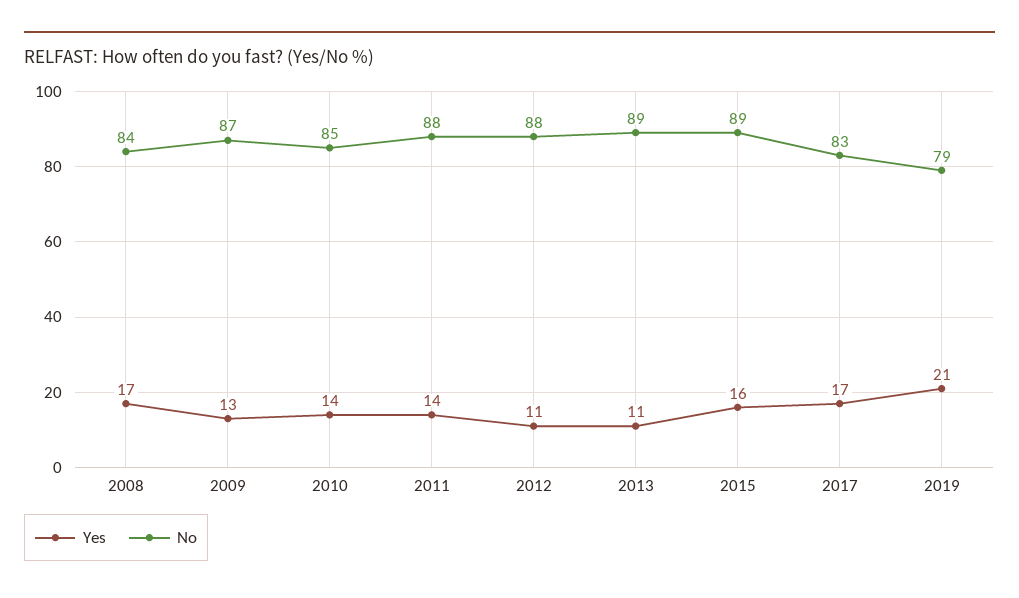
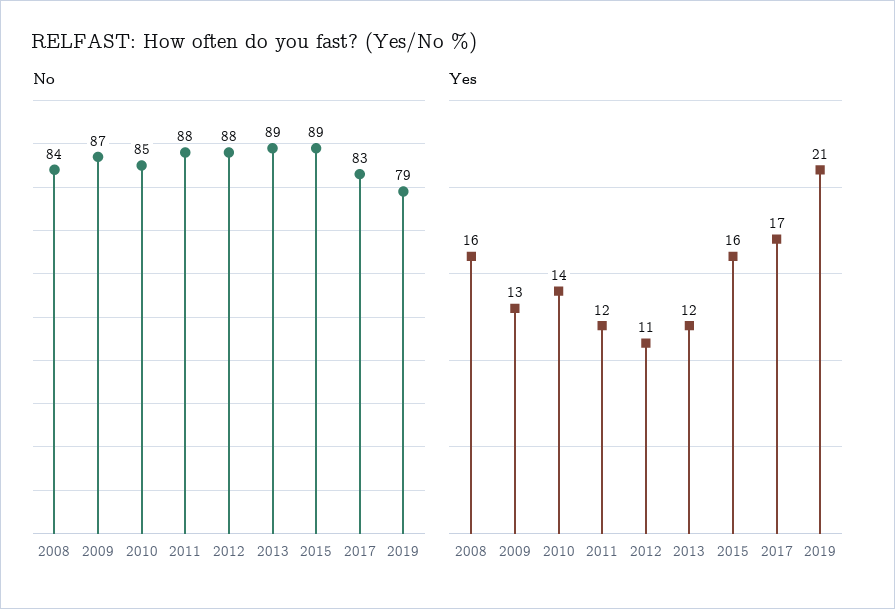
  {
    "Yes": {
-     "2008": 17,
+     "2008": 16,
      "2009": 13,
      "2010": 14,
-     "2011": 14,
+     "2011": 12,
      "2012": 11,
-     "2013": 11,
+     "2013": 12,
      "2015": 16,
      "2017": 17,
      "2019": 21
    },
    "No": {
      "2008": 84,
      "2009": 87,
      "2010": 85,
      "2011": 88,
      "2012": 88,
      "2013": 89,
      "2015": 89,
      "2017": 83,
      "2019": 79
    }
  }

